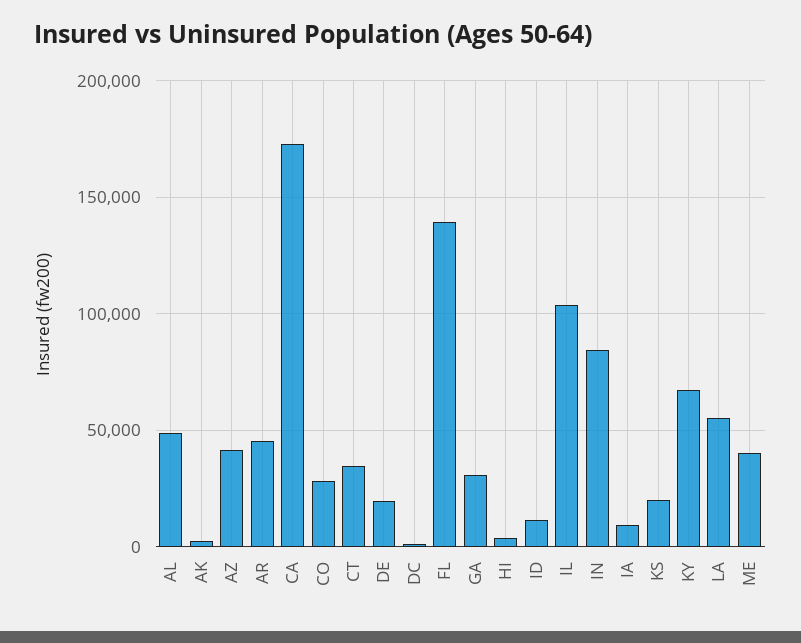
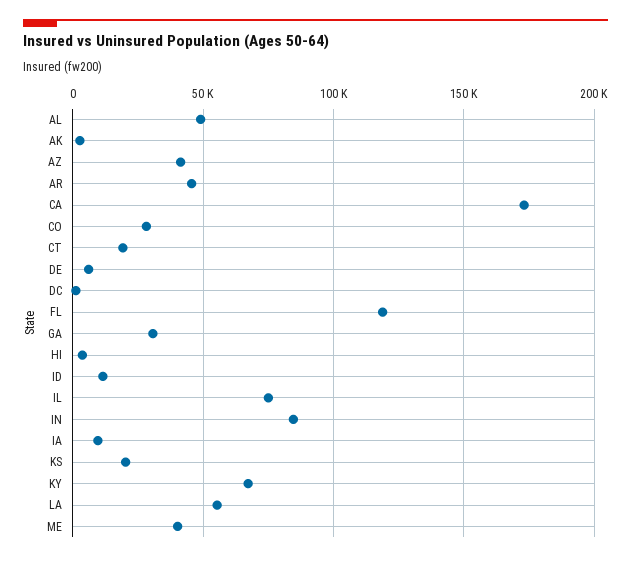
  {
    "AL": 50000,
    "AK": 5000,
    "AZ": 40000,
    "AR": 45000,
    "CA": 175000,
    "CO": 30000,
-   "CT": 35000,
+   "CT": 20000,
-   "DE": 20000,
+   "DE": 5000,
    "DC": 0,
-   "FL": 140000,
+   "FL": 120000,
    "GA": 30000,
    "HI": 5000,
    "ID": 10000,
-   "IL": 105000,
+   "IL": 75000,
    "IN": 85000,
    "IA": 10000,
    "KS": 20000,
    "KY": 65000,
    "LA": 55000,
    "ME": 40000
  }

